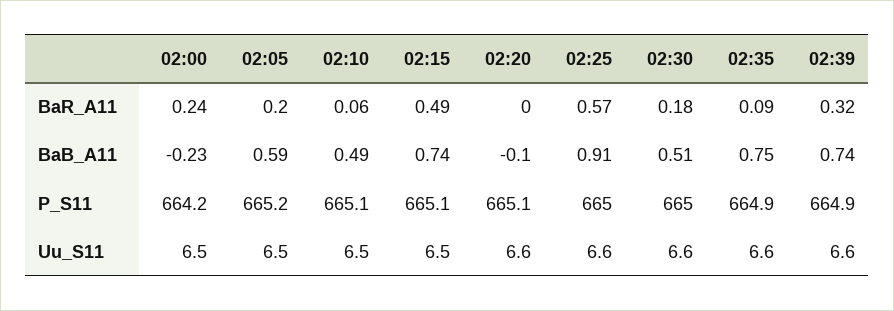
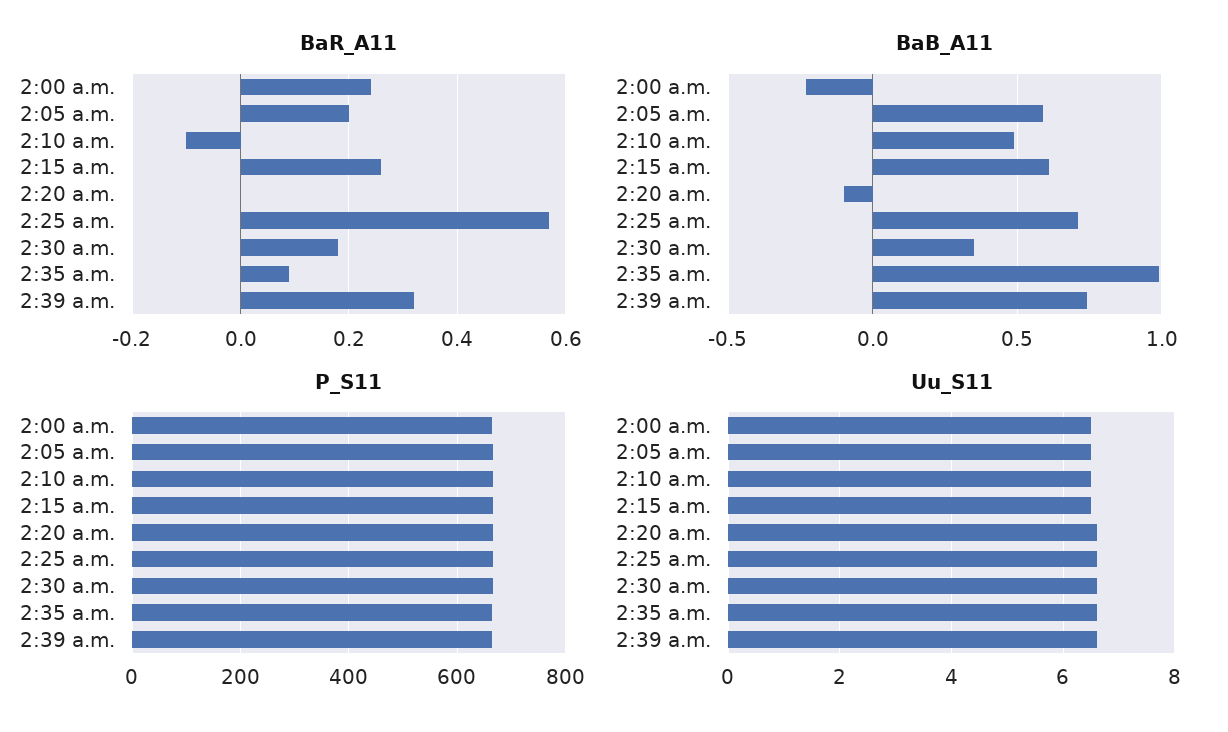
  {
    "BaR_A11": {
      "02:00": 0.24,
      "02:05": 0.2,
-     "02:10": 0.06,
+     "02:10": -0.1,
-     "02:15": 0.49,
+     "02:15": 0.25,
      "02:20": 0,
      "02:25": 0.57,
      "02:30": 0.18,
      "02:35": 0.09,
      "02:39": 0.32
    },
    "BaB_A11": {
      "02:00": -0.23,
      "02:05": 0.59,
      "02:10": 0.49,
-     "02:15": 0.74,
+     "02:15": 0.6,
      "02:20": -0.1,
-     "02:25": 0.91,
+     "02:25": 0.7,
-     "02:30": 0.51,
+     "02:30": 0.35,
-     "02:35": 0.75,
+     "02:35": 1,
      "02:39": 0.74
    },
    "P_S11": {
      "02:00": 664.2,
      "02:05": 665.2,
      "02:10": 665.1,
      "02:15": 665.1,
      "02:20": 665.1,
      "02:25": 665,
      "02:30": 665,
      "02:35": 664.9,
      "02:39": 664.9
    },
    "Uu_S11": {
      "02:00": 6.5,
      "02:05": 6.5,
      "02:10": 6.5,
      "02:15": 6.5,
      "02:20": 6.6,
      "02:25": 6.6,
      "02:30": 6.6,
      "02:35": 6.6,
      "02:39": 6.6
    }
  }

